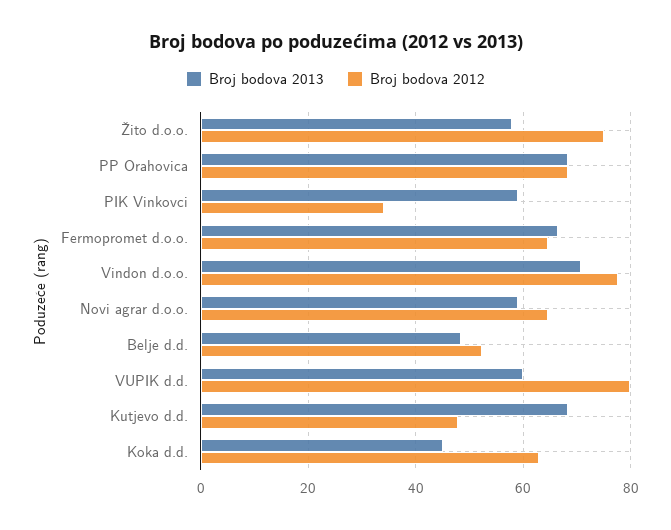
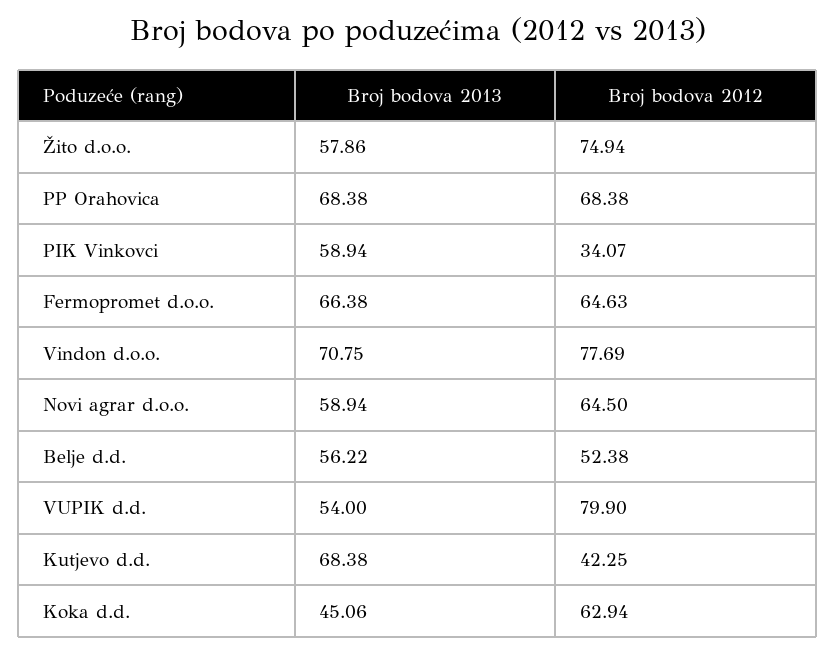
  {
    "Broj bodova 2013": {
      "Žito d.o.o.": 57.86,
      "PP Orahovica": 68.38,
      "PIK Vinkovci": 58.94,
      "Fermopromet d.o.o.": 66.38,
      "Vindon d.o.o.": 70.75,
      "Novi agrar d.o.o.": 58.94,
-     "Belje d.d.": 48,
+     "Belje d.d.": 56.22,
-     "VUPIK d.d.": 60,
+     "VUPIK d.d.": 54,
      "Kutjevo d.d.": 68.38,
      "Koka d.d.": 45.06
    },
    "Broj bodova 2012": {
      "Žito d.o.o.": 74.94,
      "PP Orahovica": 68.38,
      "PIK Vinkovci": 34.07,
      "Fermopromet d.o.o.": 64.63,
      "Vindon d.o.o.": 77.69,
      "Novi agrar d.o.o.": 64.5,
      "Belje d.d.": 52.38,
      "VUPIK d.d.": 79.9,
-     "Kutjevo d.d.": 48,
+     "Kutjevo d.d.": 42.25,
      "Koka d.d.": 62.94
    }
  }

